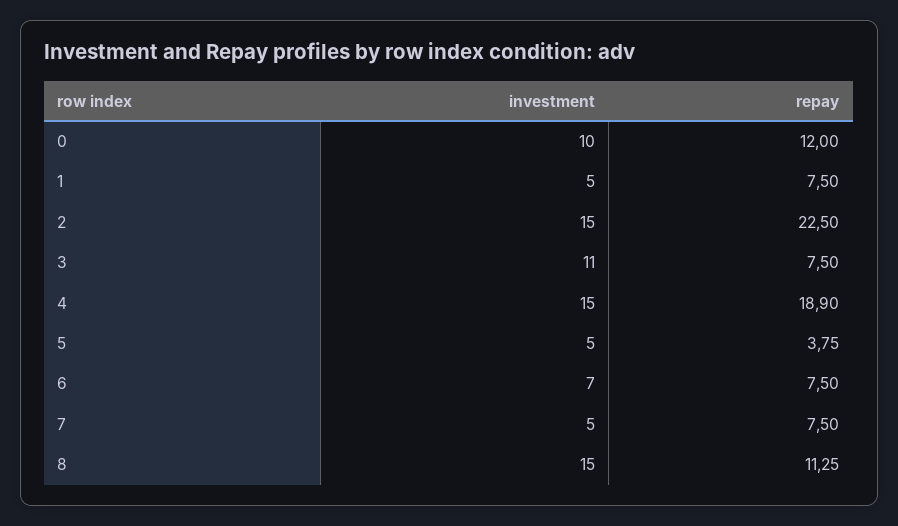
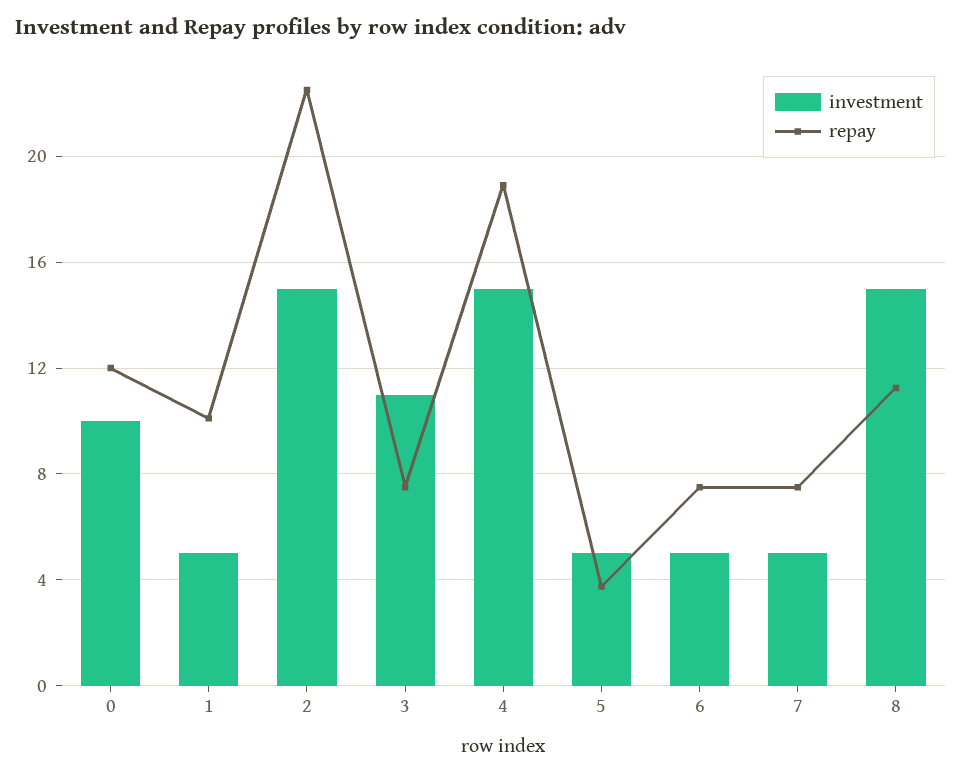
  {
    "investment": {
      "0": 10,
      "1": 5,
      "2": 15,
      "3": 11,
      "4": 15,
      "5": 5,
-     "6": 7,
+     "6": 5,
      "7": 5,
      "8": 15
    },
    "repay": {
      "0": 12,
-     "1": 7.5,
+     "1": 10,
      "2": 22.5,
      "3": 7.5,
      "4": 18.9,
      "5": 3.75,
      "6": 7.5,
      "7": 7.5,
      "8": 11.25
    }
  }

